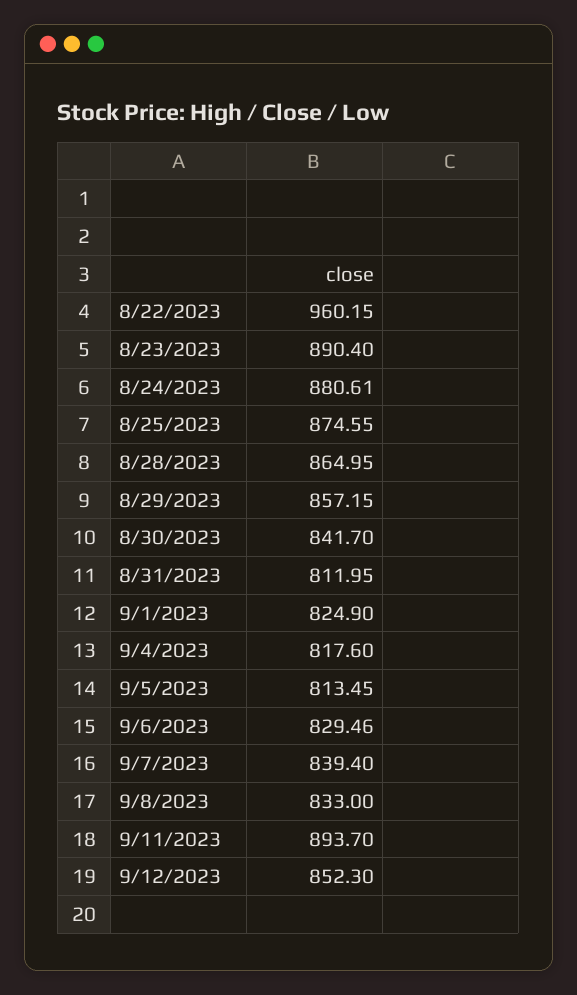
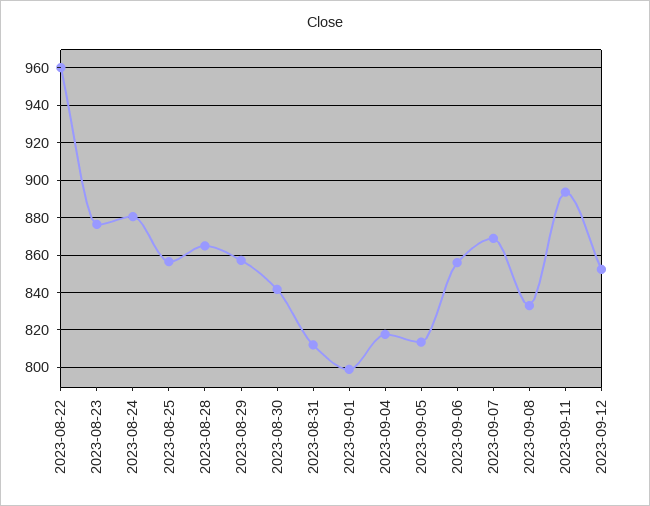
  {
    "8/22/2023": 960.15,
-   "8/23/2023": 890.4,
+   "8/23/2023": 875,
    "8/24/2023": 880.61,
-   "8/25/2023": 874.55,
+   "8/25/2023": 855,
    "8/28/2023": 864.95,
    "8/29/2023": 857.15,
    "8/30/2023": 841.7,
    "8/31/2023": 811.95,
-   "9/1/2023": 824.9,
+   "9/1/2023": 800,
    "9/4/2023": 817.6,
    "9/5/2023": 813.45,
-   "9/6/2023": 829.46,
+   "9/6/2023": 855,
-   "9/7/2023": 839.4,
+   "9/7/2023": 870,
    "9/8/2023": 833,
    "9/11/2023": 893.7,
    "9/12/2023": 852.3
  }

